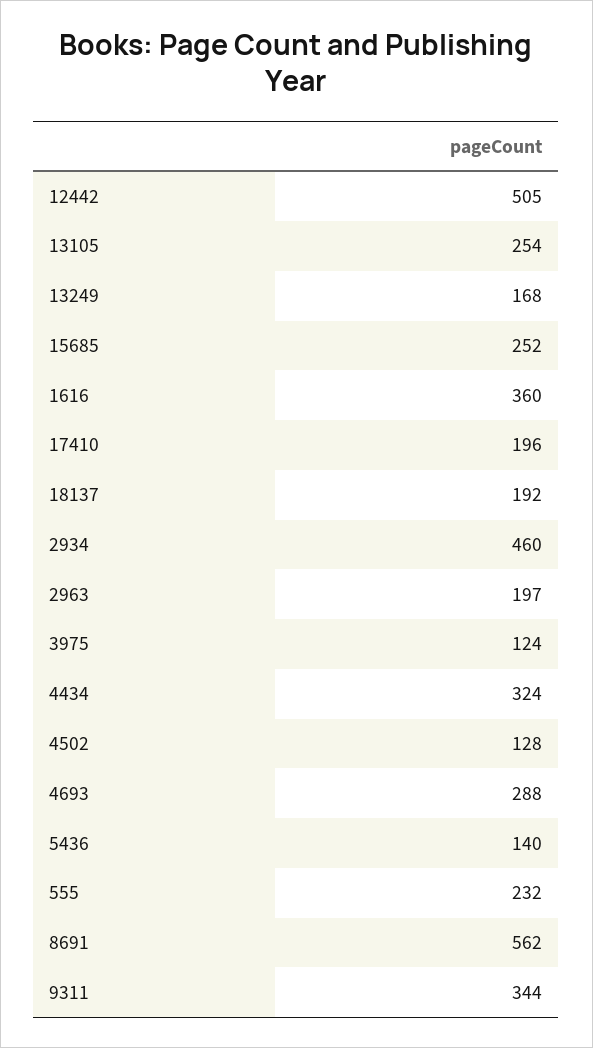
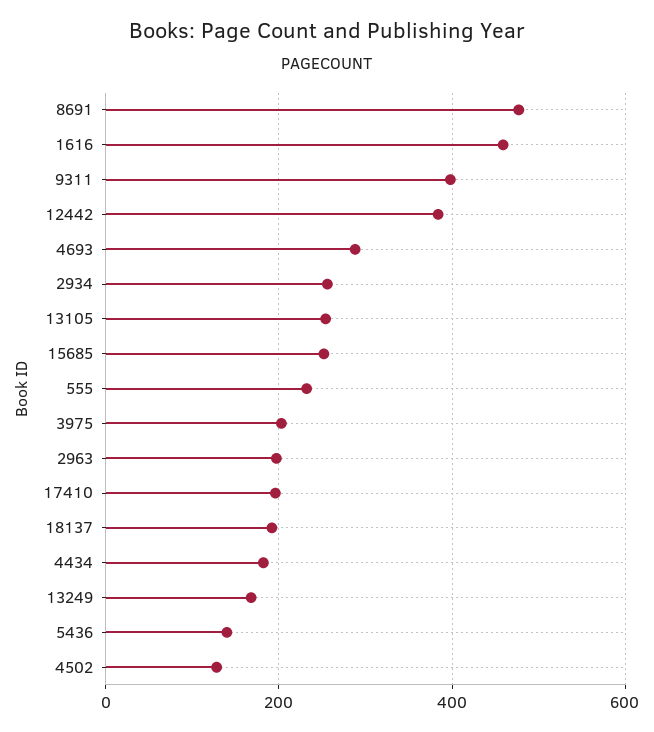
  {
-   "12442": 505,
+   "12442": 380,
    "13105": 254,
    "13249": 168,
    "15685": 252,
-   "1616": 360,
+   "1616": 460,
    "17410": 196,
    "18137": 192,
-   "2934": 460,
+   "2934": 260,
    "2963": 197,
-   "3975": 124,
+   "3975": 200,
-   "4434": 324,
+   "4434": 180,
    "4502": 128,
    "4693": 288,
    "5436": 140,
    "555": 232,
-   "8691": 562,
+   "8691": 480,
-   "9311": 344
+   "9311": 400
  }

